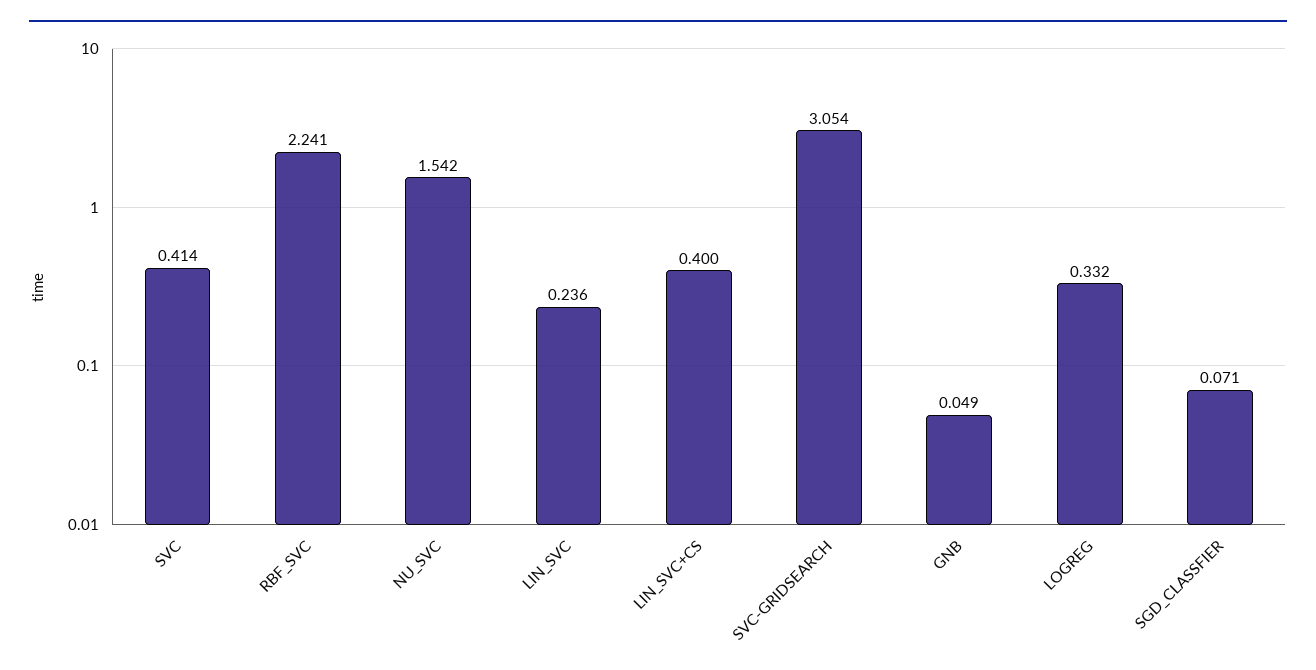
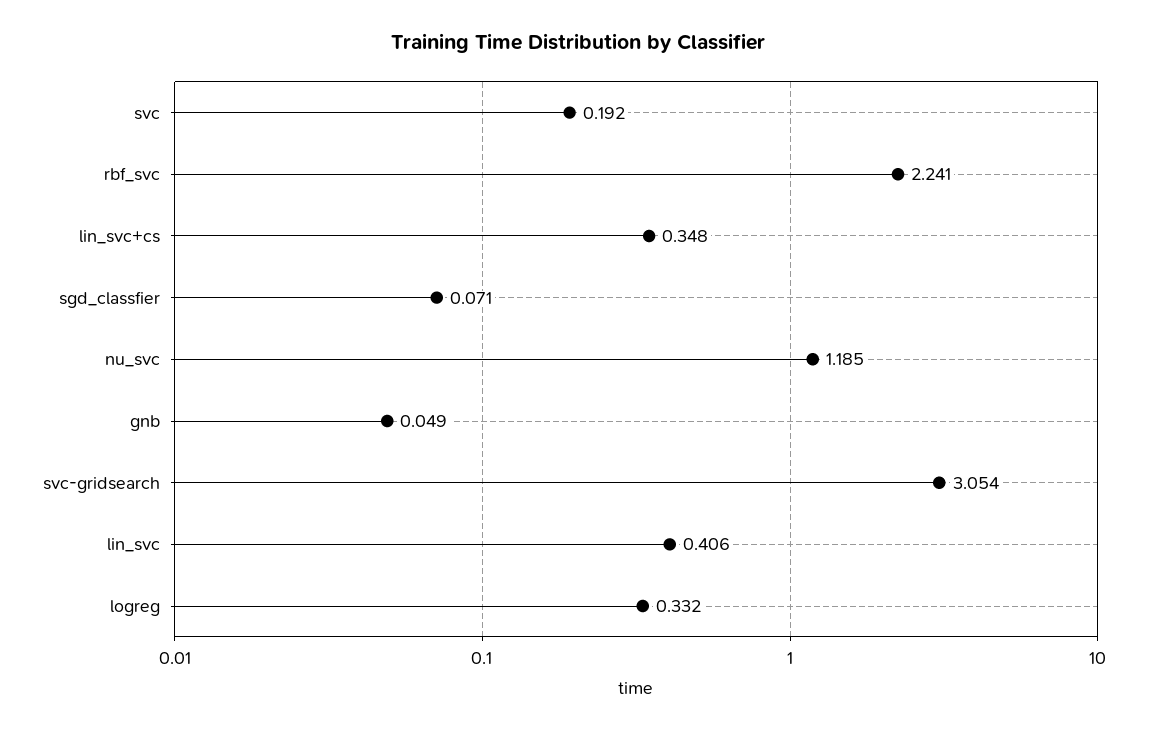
  {
-   "SVC": 0.414,
+   "SVC": 0.192,
    "RBF_SVC": 2.241,
-   "NU_SVC": 1.542,
+   "NU_SVC": 1.185,
-   "LIN_SVC": 0.236,
+   "LIN_SVC": 0.406,
-   "LIN_SVC+CS": 0.4,
+   "LIN_SVC+CS": 0.348,
    "SVC-GRIDSEARCH": 3.054,
    "GNB": 0.049,
    "LOGREG": 0.332,
    "SGD_CLASSFIER": 0.071
  }

